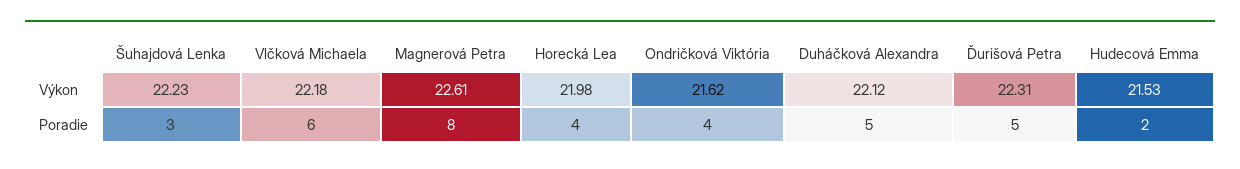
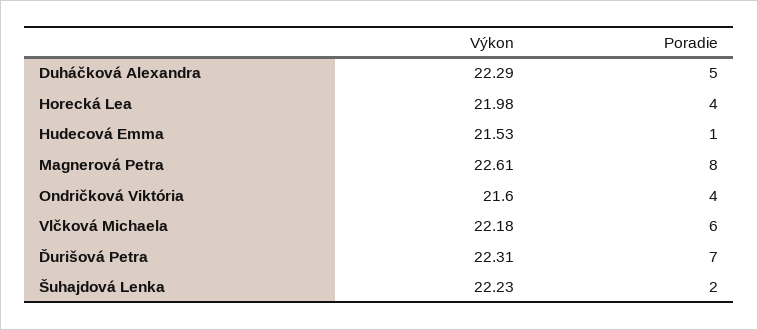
  {
    "Šuhajdová Lenka": {
      "Výkon": 22.23,
-     "Poradie": 3
+     "Poradie": 2
    },
    "Vlčková Michaela": {
      "Výkon": 22.18,
      "Poradie": 6
    },
    "Magnerová Petra": {
      "Výkon": 22.61,
      "Poradie": 8
    },
    "Horecká Lea": {
      "Výkon": 21.98,
      "Poradie": 4
    },
    "Ondričková Viktória": {
-     "Výkon": 21.62,
+     "Výkon": 21.6,
      "Poradie": 4
    },
    "Duháčková Alexandra": {
-     "Výkon": 22.12,
+     "Výkon": 22.29,
      "Poradie": 5
    },
    "Ďurišová Petra": {
      "Výkon": 22.31,
-     "Poradie": 5
+     "Poradie": 7
    },
    "Hudecová Emma": {
      "Výkon": 21.53,
-     "Poradie": 2
+     "Poradie": 1
    }
  }

